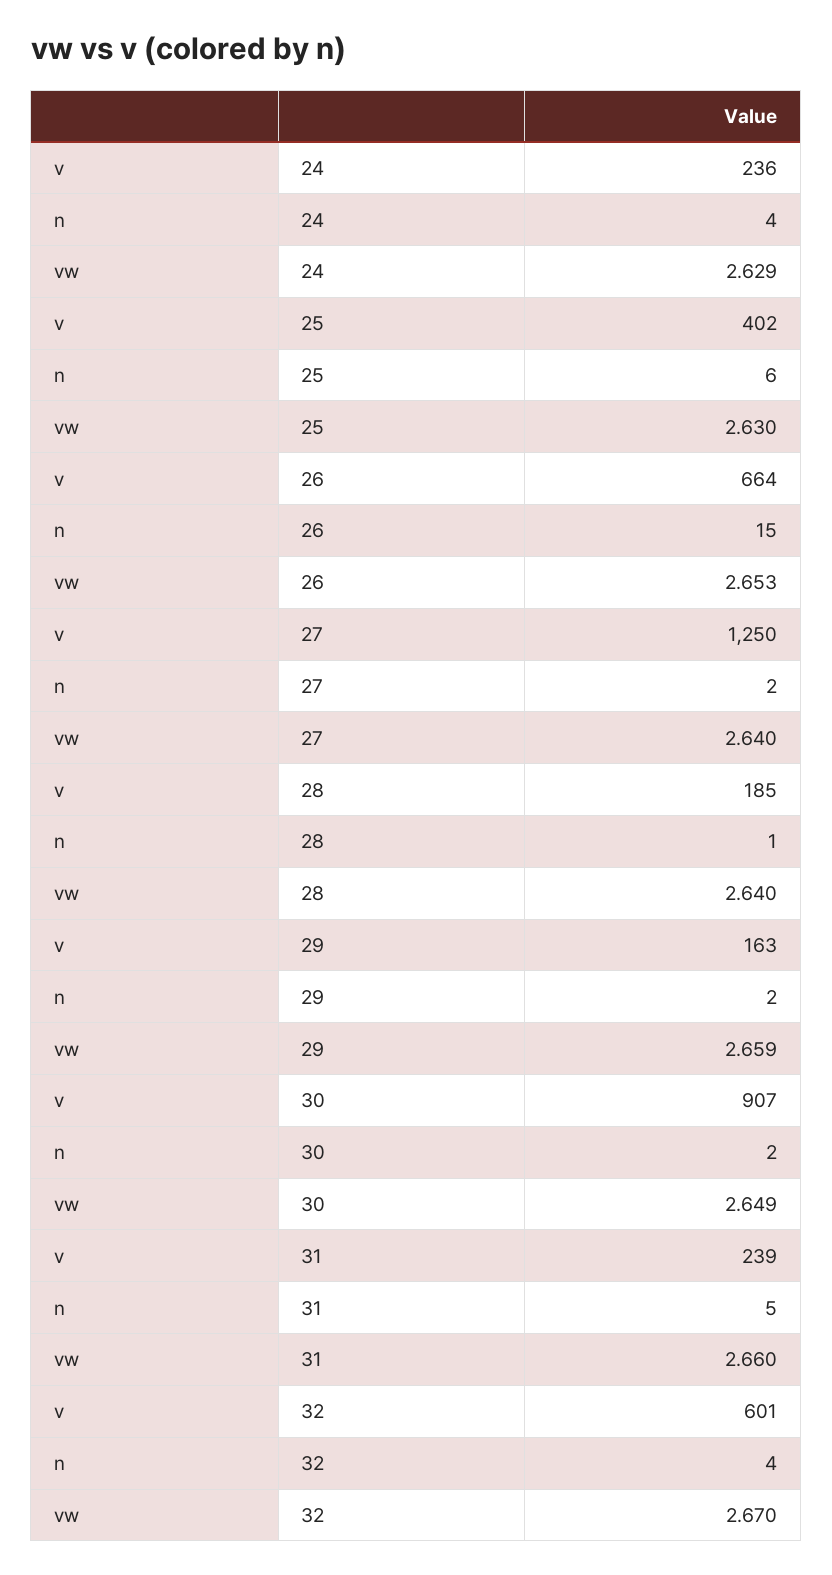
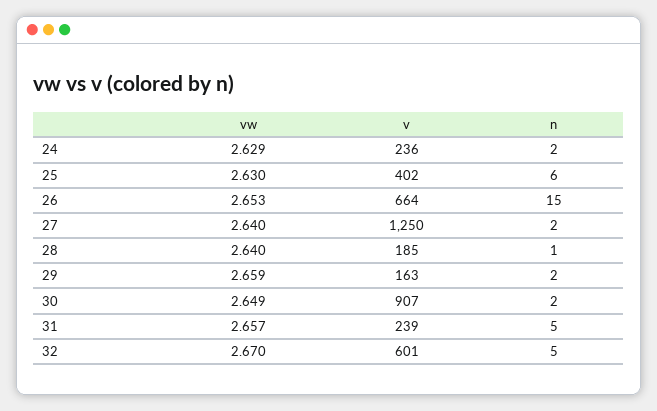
  {
    "v": {
      "24": 236,
      "25": 402,
      "26": 664,
      "27": 1250,
      "28": 185,
      "29": 163,
      "30": 907,
      "31": 239,
      "32": 601
    },
    "n": {
-     "24": 4,
+     "24": 2,
      "25": 6,
      "26": 15,
      "27": 2,
      "28": 1,
      "29": 2,
      "30": 2,
      "31": 5,
-     "32": 4
+     "32": 5
    },
    "vw": {
      "24": 2.629,
      "25": 2.63,
      "26": 2.653,
      "27": 2.64,
      "28": 2.64,
      "29": 2.659,
      "30": 2.649,
-     "31": 2.66,
+     "31": 2.657,
      "32": 2.67
    }
  }

